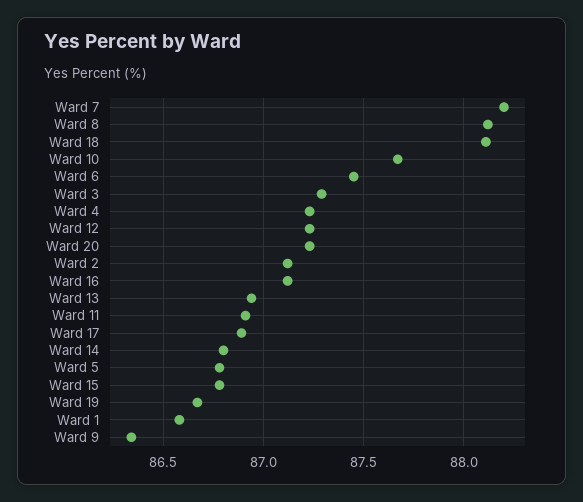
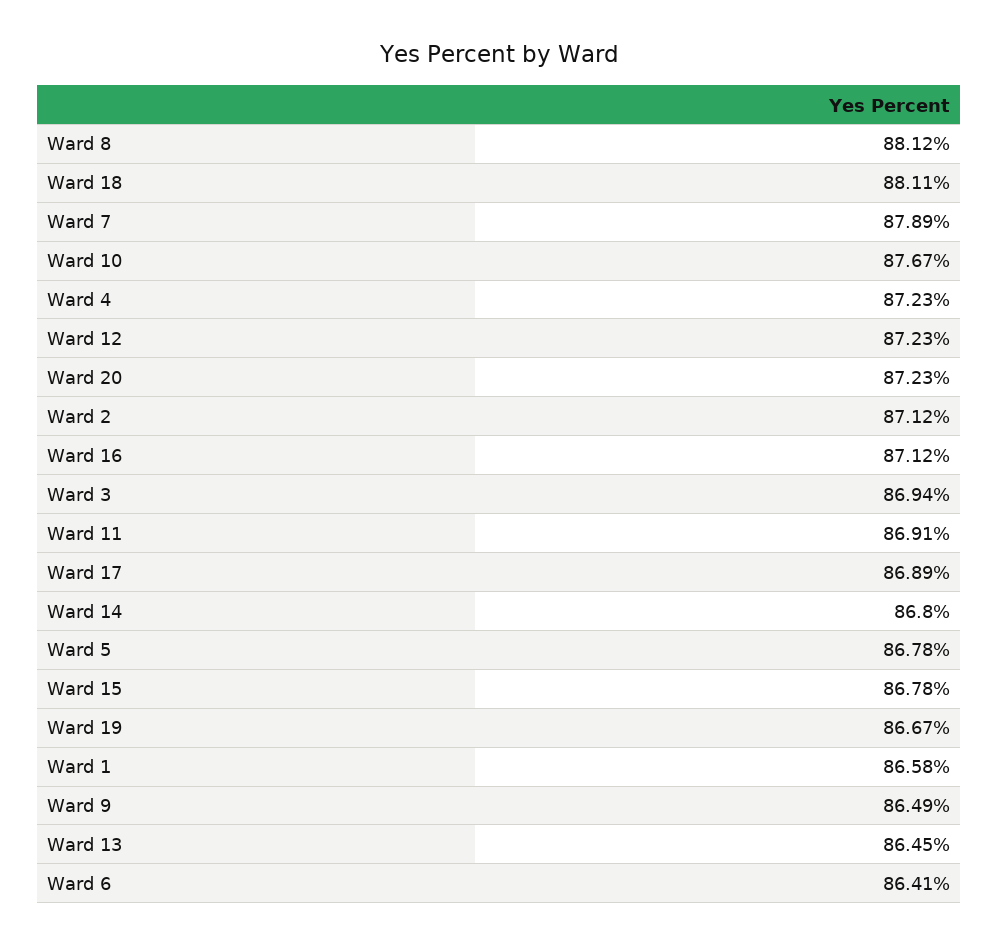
  {
-   "Ward 7": 88.2,
+   "Ward 7": 87.89,
    "Ward 8": 88.12,
    "Ward 18": 88.11,
    "Ward 10": 87.67,
-   "Ward 6": 87.45,
+   "Ward 6": 86.41,
-   "Ward 3": 87.3,
+   "Ward 3": 86.94,
    "Ward 4": 87.23,
    "Ward 12": 87.23,
    "Ward 20": 87.23,
    "Ward 2": 87.12,
    "Ward 16": 87.12,
-   "Ward 13": 86.95,
+   "Ward 13": 86.45,
    "Ward 11": 86.91,
    "Ward 17": 86.89,
    "Ward 14": 86.8,
    "Ward 5": 86.78,
    "Ward 15": 86.78,
    "Ward 19": 86.67,
    "Ward 1": 86.58,
-   "Ward 9": 86.35
+   "Ward 9": 86.49
  }

